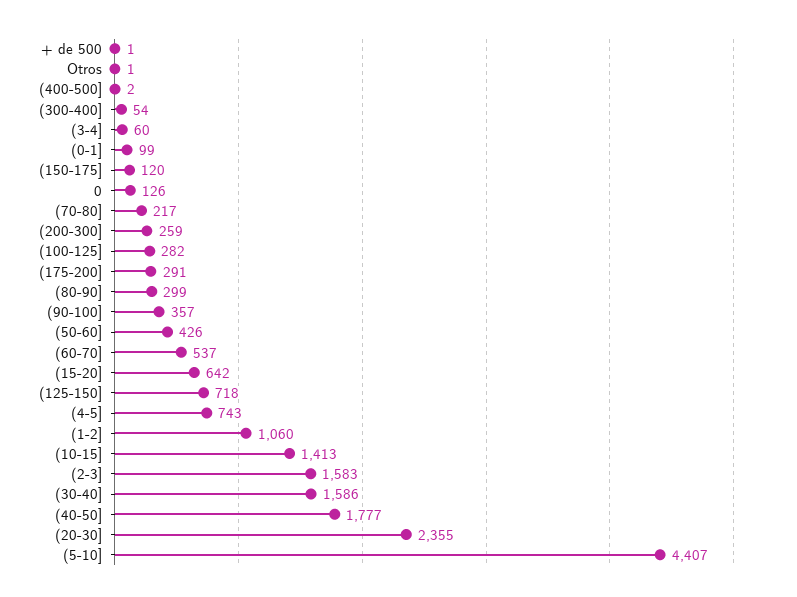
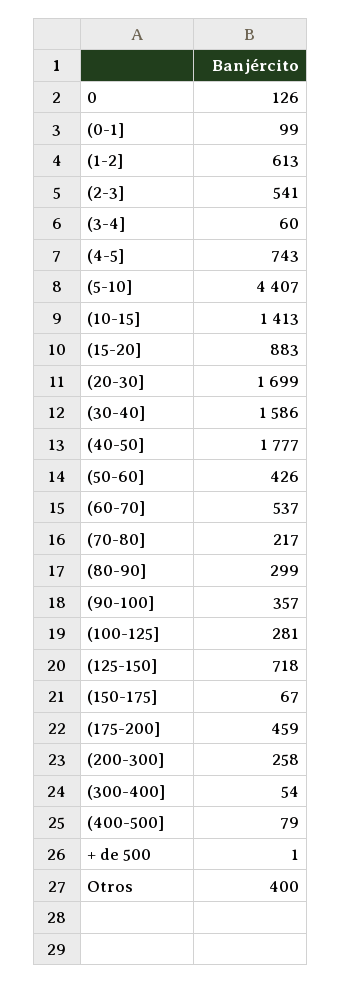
  {
    "+ de 500": 1,
-   "Otros": 1,
+   "Otros": 400,
-   "(400-500]": 2,
+   "(400-500]": 79,
    "(300-400]": 54,
    "(3-4]": 60,
    "(0-1]": 99,
-   "(150-175]": 120,
+   "(150-175]": 67,
    "0": 126,
    "(70-80]": 217,
-   "(200-300]": 259,
+   "(200-300]": 258,
-   "(100-125]": 282,
+   "(100-125]": 281,
-   "(175-200]": 291,
+   "(175-200]": 459,
    "(80-90]": 299,
    "(90-100]": 357,
    "(50-60]": 426,
    "(60-70]": 537,
-   "(15-20]": 642,
+   "(15-20]": 883,
    "(125-150]": 718,
    "(4-5]": 743,
-   "(1-2]": 1060,
+   "(1-2]": 613,
    "(10-15]": 1413,
-   "(2-3]": 1583,
+   "(2-3]": 541,
    "(30-40]": 1586,
    "(40-50]": 1777,
-   "(20-30]": 2355,
+   "(20-30]": 1699,
    "(5-10]": 4407
  }

